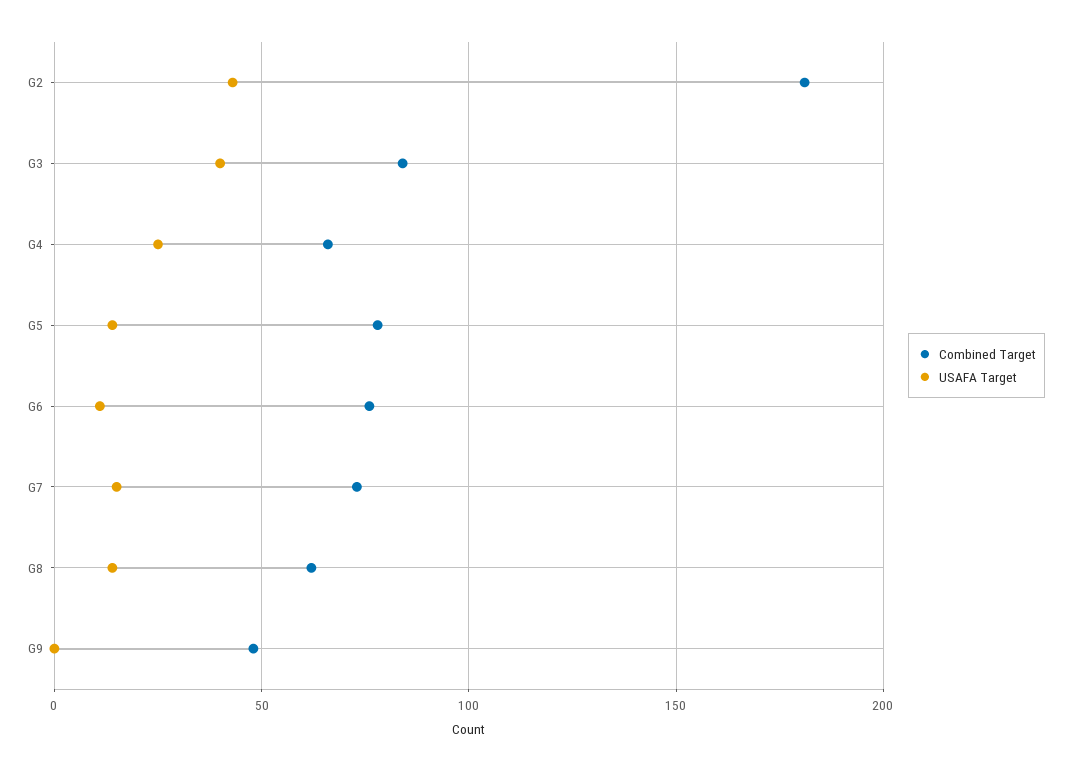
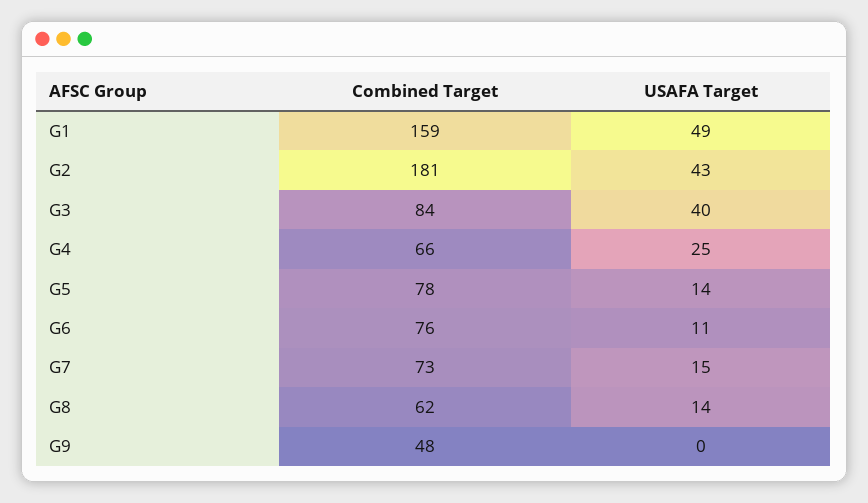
  {
    "Combined Target": {
      "G2": 181,
      "G3": 84,
      "G4": 66,
      "G5": 78,
      "G6": 76,
      "G7": 73,
      "G8": 62,
-     "G9": 48
+     "G9": 48,
+     "G1": 159
    },
    "USAFA Target": {
      "G2": 43,
      "G3": 40,
      "G4": 25,
      "G5": 14,
      "G6": 11,
      "G7": 15,
      "G8": 14,
-     "G9": 0
+     "G9": 0,
+     "G1": 49
    }
  }

